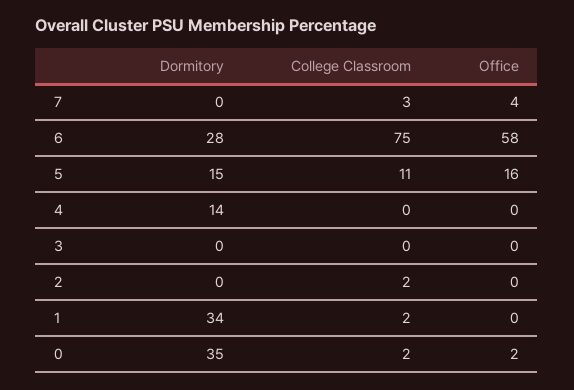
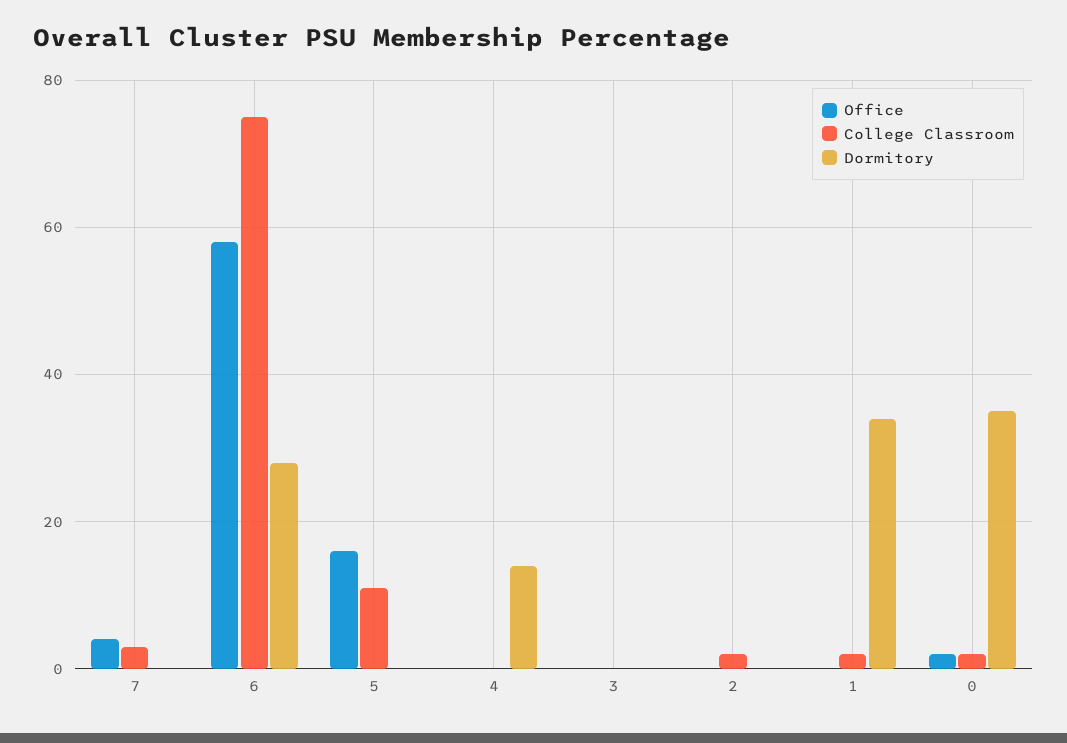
  {
    "Dormitory": {
      "7": 0,
      "6": 28,
-     "5": 15,
+     "5": 0,
      "4": 14,
      "3": 0,
      "2": 0,
      "1": 34,
      "0": 35
    },
    "College Classroom": {
      "7": 3,
      "6": 75,
      "5": 11,
      "4": 0,
      "3": 0,
      "2": 2,
      "1": 2,
      "0": 2
    },
    "Office": {
      "7": 4,
      "6": 58,
      "5": 16,
      "4": 0,
      "3": 0,
      "2": 0,
      "1": 0,
      "0": 2
    }
  }

